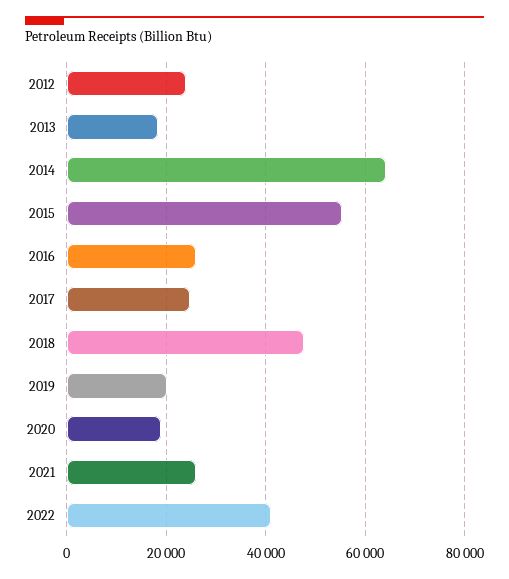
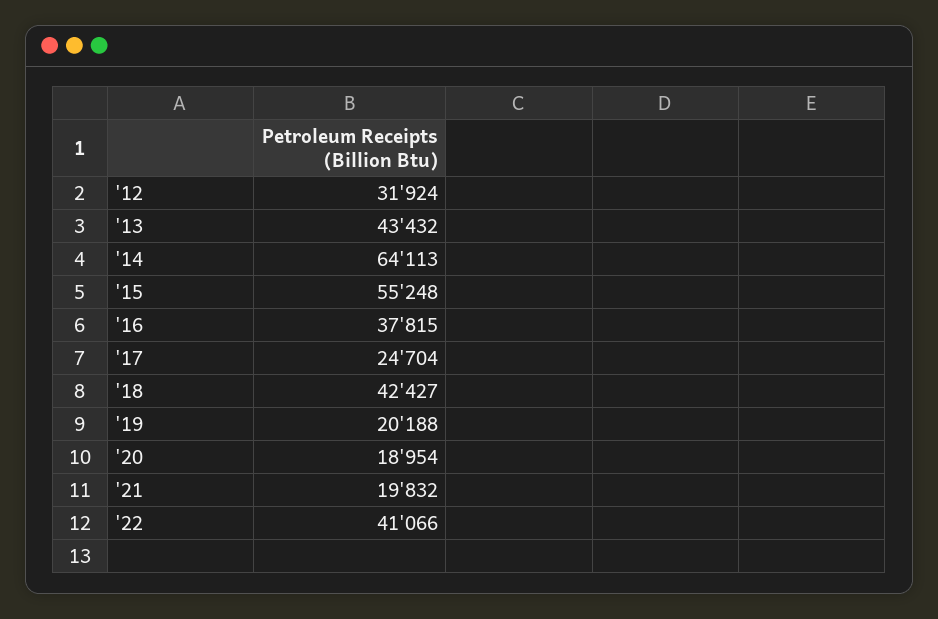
  {
-   "2012": 24000,
+   "2012": 31924,
-   "2013": 18000,
+   "2013": 43432,
    "2014": 64113,
    "2015": 55248,
-   "2016": 26000,
+   "2016": 37815,
    "2017": 24704,
-   "2018": 48000,
+   "2018": 42427,
    "2019": 20188,
    "2020": 18954,
-   "2021": 26000,
+   "2021": 19832,
    "2022": 41066
  }

